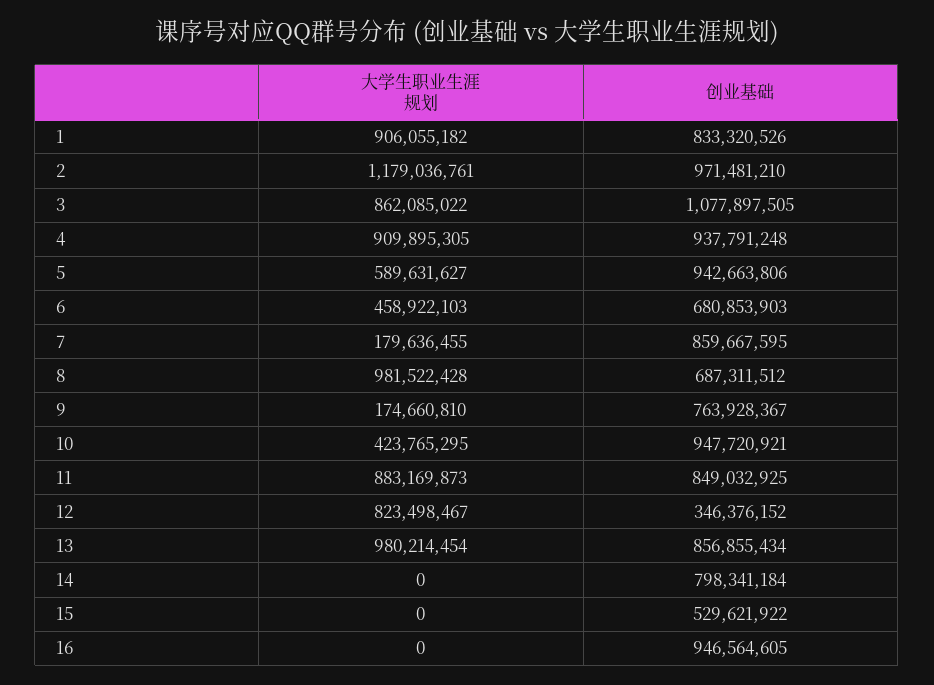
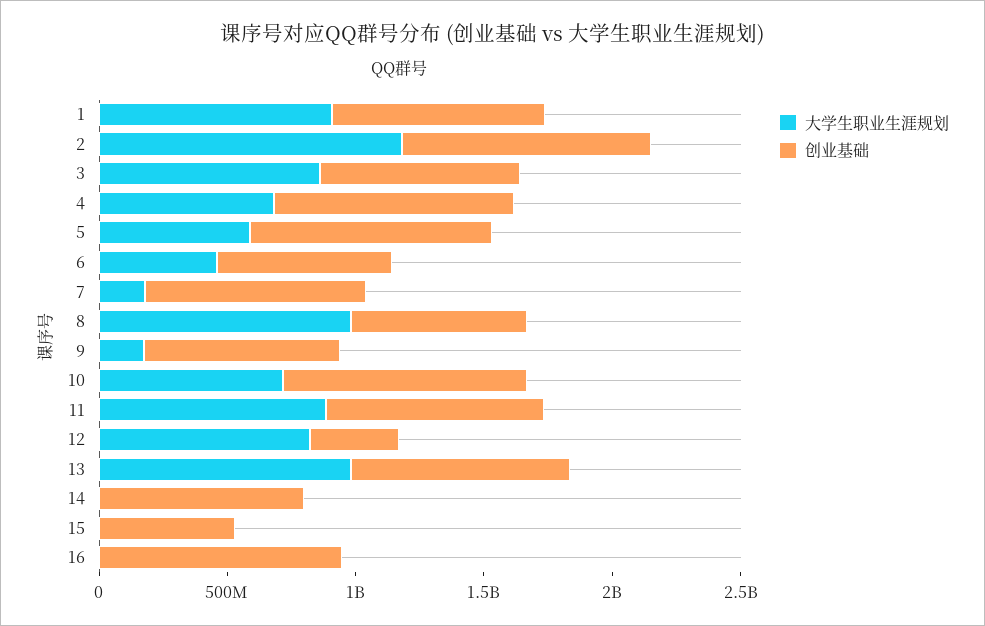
  {
    "大学生职业生涯规划": {
      "1": 906055182,
      "2": 1179036761,
      "3": 862085022,
-     "4": 909895305,
+     "4": 700000000,
      "5": 589631627,
      "6": 458922103,
      "7": 179636455,
      "8": 981522428,
      "9": 174660810,
-     "10": 423765295,
+     "10": 700000000,
      "11": 883169873,
      "12": 823498467,
      "13": 980214454,
      "14": 0,
      "15": 0,
      "16": 0
    },
    "创业基础": {
      "1": 833320526,
      "2": 971481210,
-     "3": 1077897505,
+     "3": 800000000,
      "4": 937791248,
      "5": 942663806,
      "6": 680853903,
      "7": 859667595,
      "8": 687311512,
      "9": 763928367,
      "10": 947720921,
      "11": 849032925,
      "12": 346376152,
      "13": 856855434,
      "14": 798341184,
      "15": 529621922,
      "16": 946564605
    }
  }

